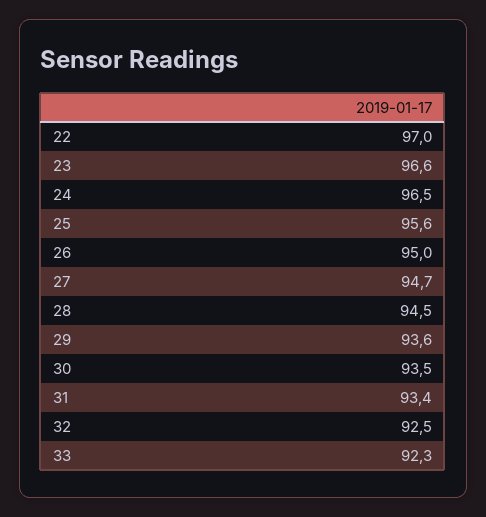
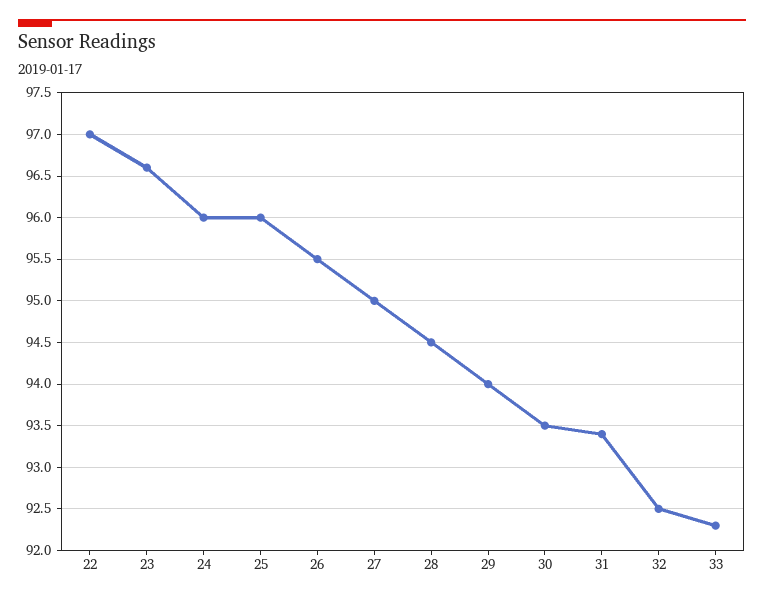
  {
    "22": 97,
    "23": 96.6,
-   "24": 96.5,
+   "24": 96,
-   "25": 95.6,
+   "25": 96,
-   "26": 95,
+   "26": 95.5,
-   "27": 94.7,
+   "27": 95,
    "28": 94.5,
-   "29": 93.6,
+   "29": 94,
    "30": 93.5,
    "31": 93.4,
    "32": 92.5,
    "33": 92.3
  }

